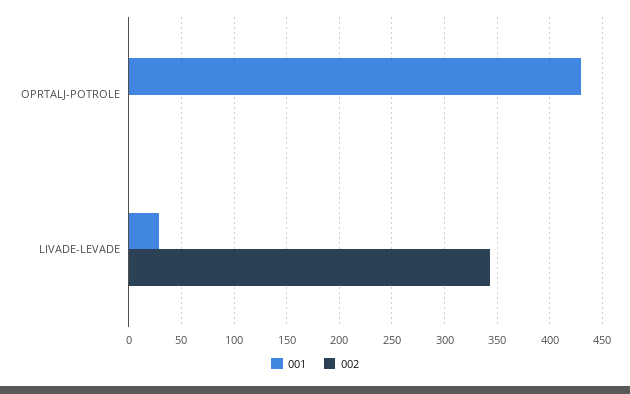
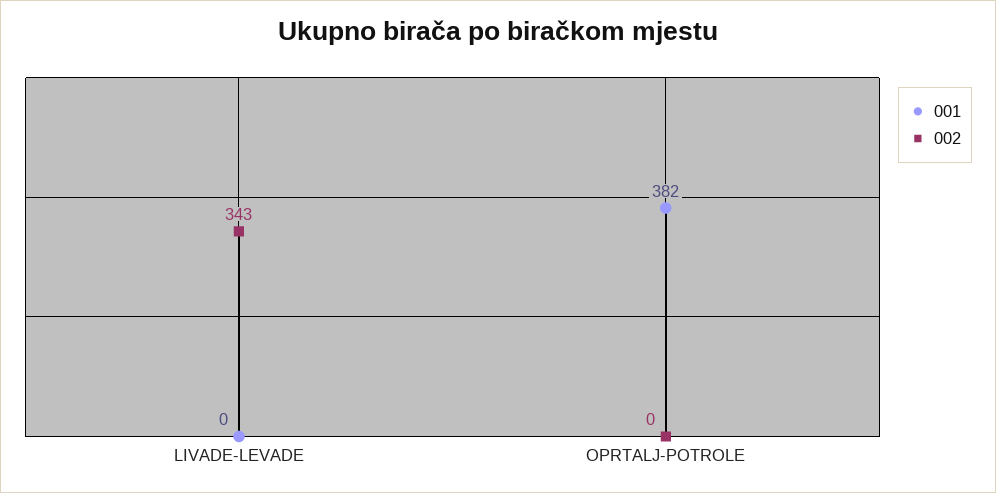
  {
    "001": {
-     "OPRTALJ-POTROLE": 430,
+     "OPRTALJ-POTROLE": 382,
-     "LIVADE-LEVADE": 30
+     "LIVADE-LEVADE": 0
    },
    "002": {
      "OPRTALJ-POTROLE": 0,
      "LIVADE-LEVADE": 343
    }
  }

